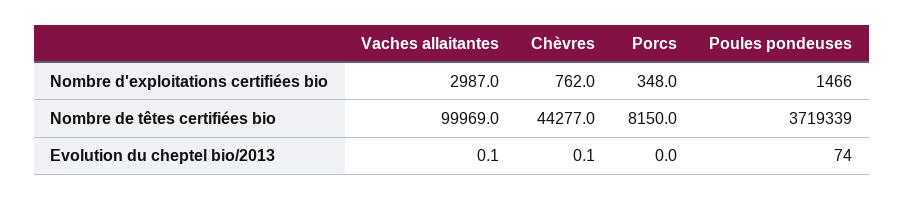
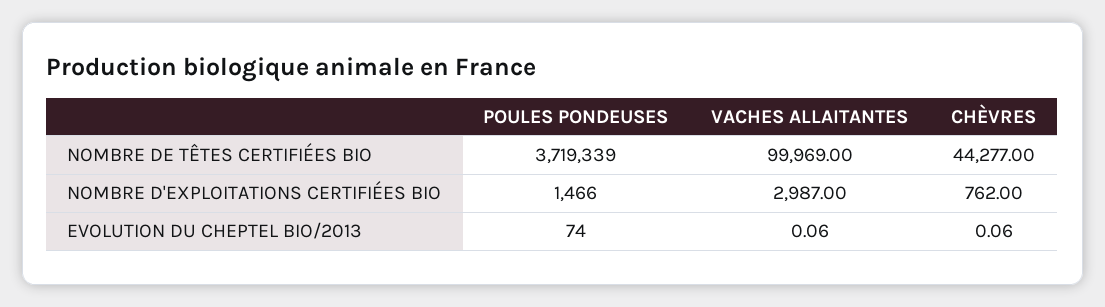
  {
    "Vaches allaitantes": {
      "Nombre d'exploitations certifiées bio": 2987,
      "Nombre de têtes certifiées bio": 99969,
      "Evolution du cheptel bio/2013": 0.06
    },
    "Chèvres": {
      "Nombre d'exploitations certifiées bio": 762,
      "Nombre de têtes certifiées bio": 44277,
      "Evolution du cheptel bio/2013": 0.06
    },
-   "Porcs": {
-     "Nombre d'exploitations certifiées bio": 348,
-     "Nombre de têtes certifiées bio": 8150,
-     "Evolution du cheptel bio/2013": 0
-   },
    "Poules pondeuses": {
      "Nombre d'exploitations certifiées bio": 1466,
      "Nombre de têtes certifiées bio": 3719339,
      "Evolution du cheptel bio/2013": 74
    }
  }

